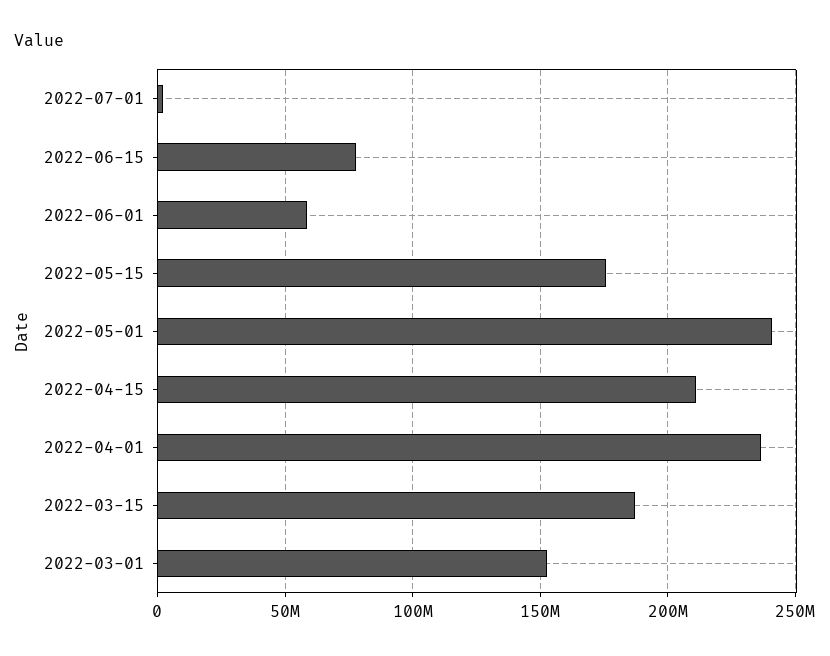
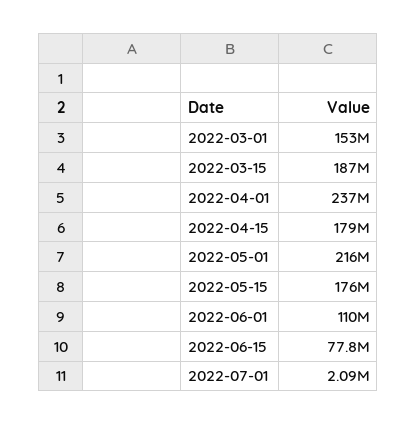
  {
    "2022-07-01": 2090000,
    "2022-06-15": 77800000,
-   "2022-06-01": 60000000,
+   "2022-06-01": 110000000,
    "2022-05-15": 176000000,
-   "2022-05-01": 240000000,
+   "2022-05-01": 216000000,
-   "2022-04-15": 210000000,
+   "2022-04-15": 179000000,
    "2022-04-01": 237000000,
    "2022-03-15": 187000000,
    "2022-03-01": 153000000
  }

